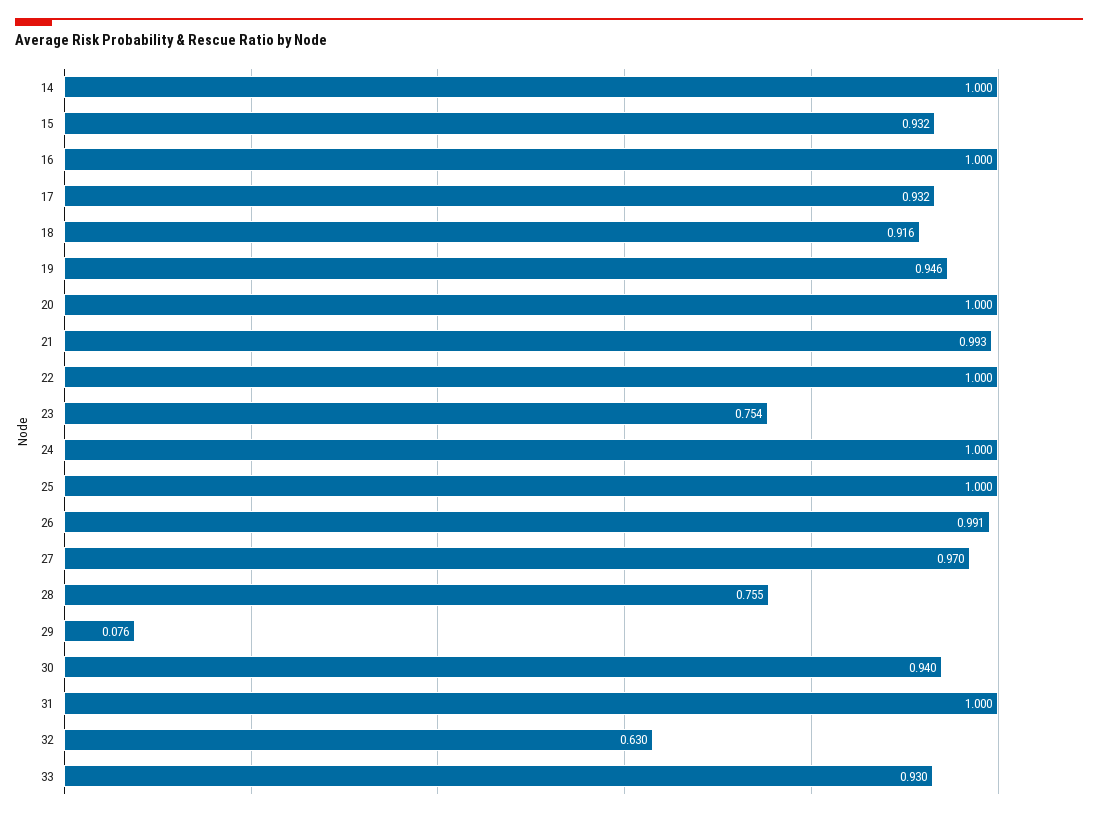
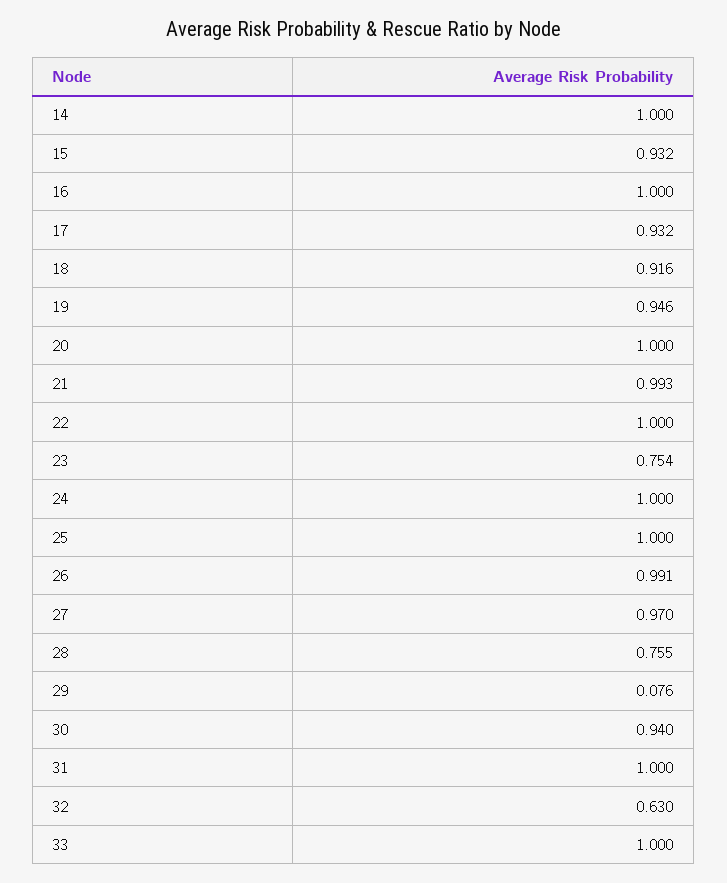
  {
    "14": 1,
    "15": 0.932,
    "16": 1,
    "17": 0.932,
    "18": 0.916,
    "19": 0.946,
    "20": 1,
    "21": 0.993,
    "22": 1,
    "23": 0.754,
    "24": 1,
    "25": 1,
    "26": 0.991,
    "27": 0.97,
    "28": 0.755,
    "29": 0.076,
    "30": 0.94,
    "31": 1,
    "32": 0.63,
-   "33": 0.93
+   "33": 1
  }

